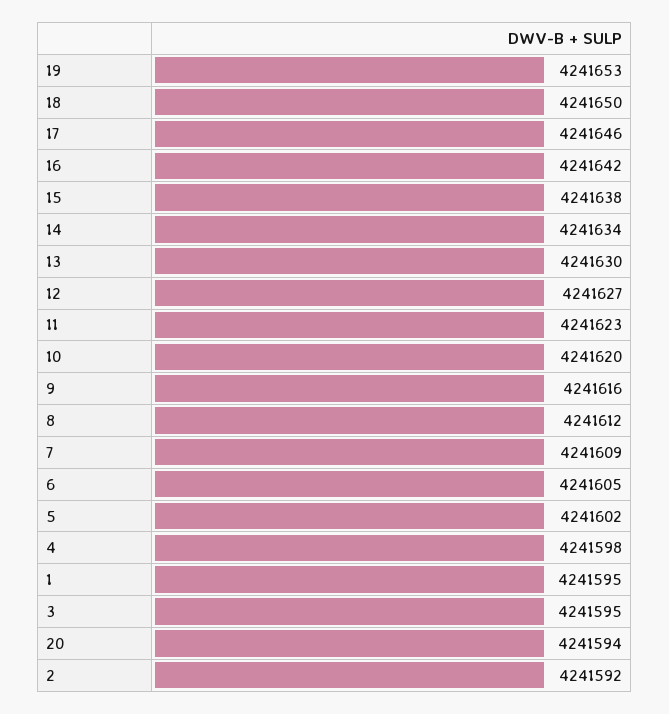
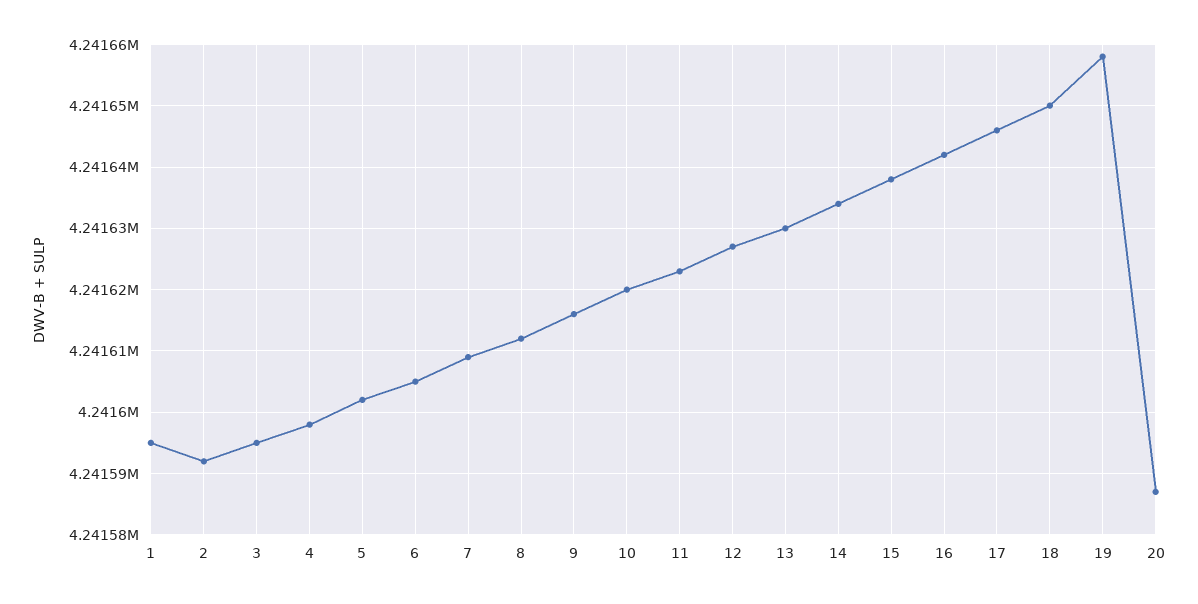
  {
-   "19": 4241653,
+   "19": 4241658,
    "18": 4241650,
    "17": 4241646,
    "16": 4241642,
    "15": 4241638,
    "14": 4241634,
    "13": 4241630,
    "12": 4241627,
    "11": 4241623,
    "10": 4241620,
    "9": 4241616,
    "8": 4241612,
    "7": 4241609,
    "6": 4241605,
    "5": 4241602,
    "4": 4241598,
    "1": 4241595,
    "3": 4241595,
-   "20": 4241594,
+   "20": 4241587,
    "2": 4241592
  }

